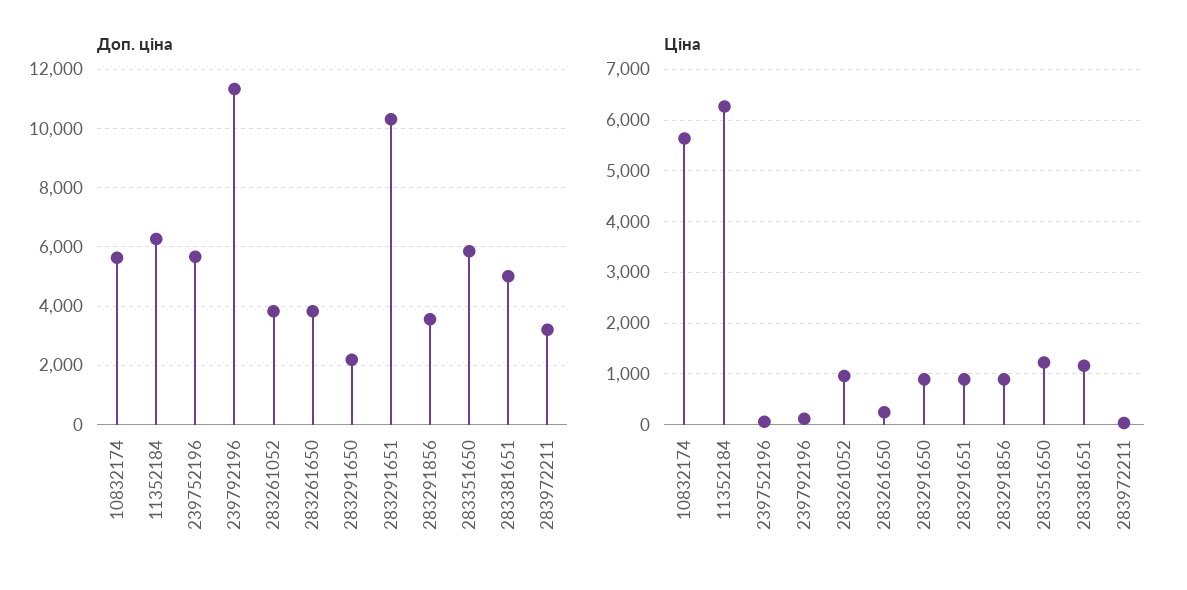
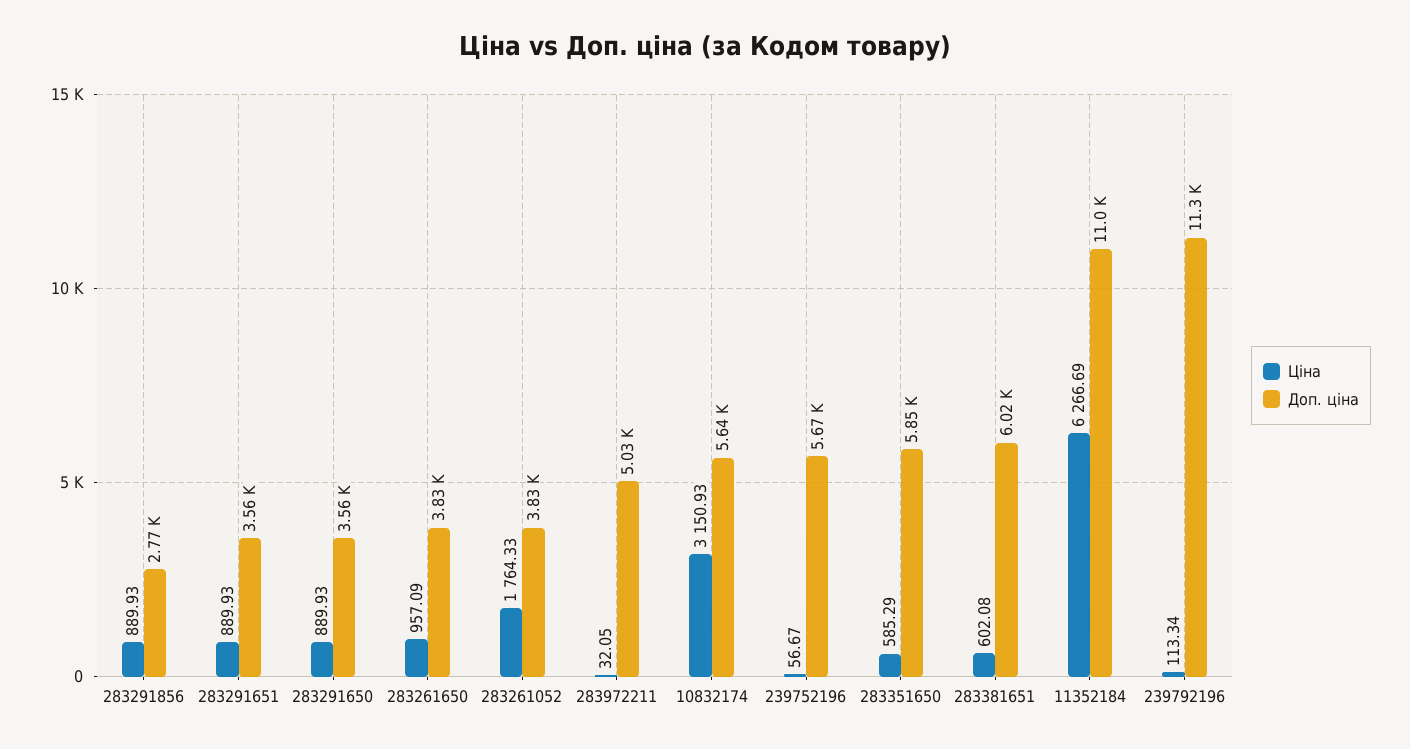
  {
    "Доп. ціна": {
      "10832174": 5640,
-     "11352184": 6250,
+     "11352184": 11000,
      "239752196": 5670,
      "239792196": 11300,
      "283261052": 3830,
      "283261650": 3830,
-     "283291650": 2250,
+     "283291650": 3560,
-     "283291651": 10250,
+     "283291651": 3560,
-     "283291856": 3500,
+     "283291856": 2770,
      "283351650": 5850,
-     "283381651": 5000,
+     "283381651": 6020,
-     "283972211": 3250
+     "283972211": 5030
    },
    "Ціна": {
-     "10832174": 5600,
+     "10832174": 3150.93,
      "11352184": 6266.69,
      "239752196": 56.67,
      "239792196": 113.34,
-     "283261052": 1000,
+     "283261052": 1764.33,
-     "283261650": 200,
+     "283261650": 957.09,
      "283291650": 889.93,
      "283291651": 889.93,
      "283291856": 889.93,
-     "283351650": 1200,
+     "283351650": 585.29,
-     "283381651": 1200,
+     "283381651": 602.08,
      "283972211": 32.05
    }
  }

